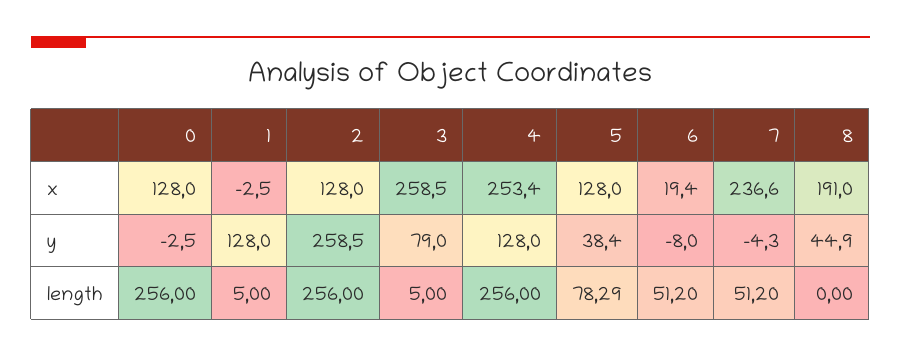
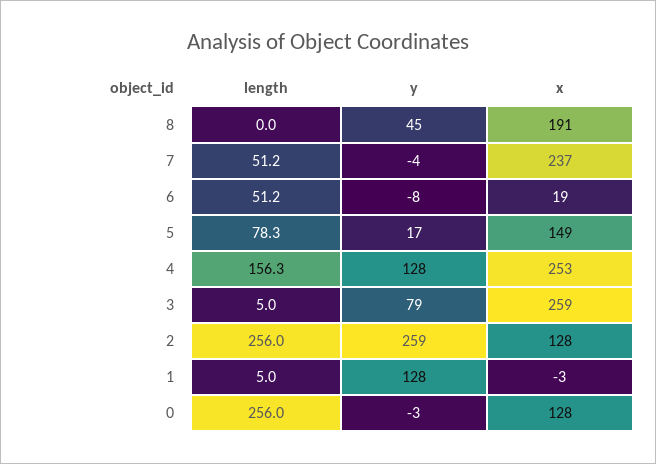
  {
    "0": {
      "x": 128,
      "y": -2.5,
      "length": 256
    },
    "1": {
      "x": -2.5,
      "y": 128,
      "length": 5
    },
    "2": {
      "x": 128,
      "y": 258.5,
      "length": 256
    },
    "3": {
      "x": 258.5,
      "y": 79,
      "length": 5
    },
    "4": {
      "x": 253.4,
      "y": 128,
-     "length": 256
+     "length": 156.3
    },
    "5": {
-     "x": 128,
+     "x": 149,
-     "y": 38.4,
+     "y": 17,
      "length": 78.29
    },
    "6": {
      "x": 19.4,
      "y": -8,
      "length": 51.2
    },
    "7": {
      "x": 236.6,
      "y": -4.3,
      "length": 51.2
    },
    "8": {
      "x": 191,
      "y": 44.9,
      "length": 0
    }
  }

